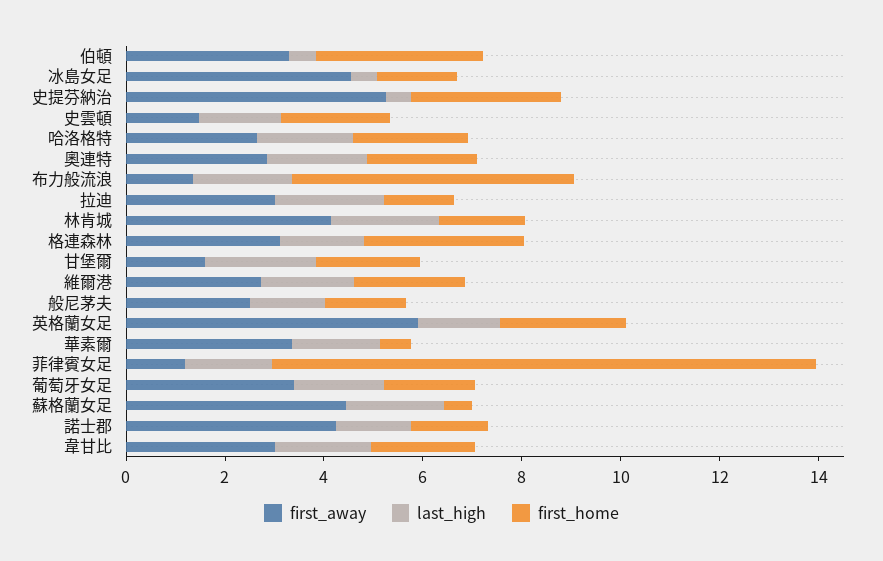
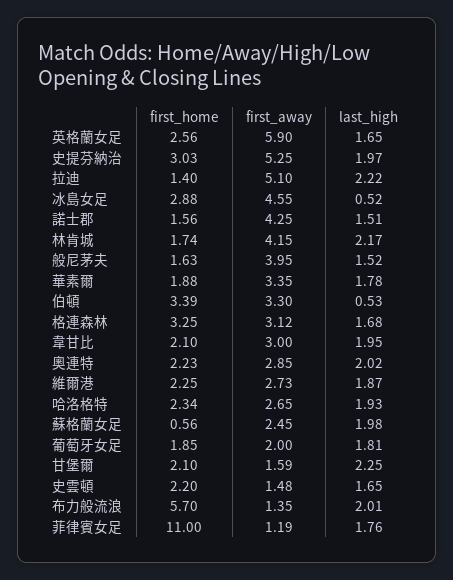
  {
    "first_away": {
      "伯頓": 3.3,
      "冰島女足": 4.55,
      "史提芬納治": 5.25,
      "史雲頓": 1.48,
      "哈洛格特": 2.65,
      "奧連特": 2.85,
      "布力般流浪": 1.35,
-     "拉迪": 3,
+     "拉迪": 5.1,
      "林肯城": 4.15,
      "格連森林": 3.12,
      "甘堡爾": 1.59,
      "維爾港": 2.73,
-     "般尼茅夫": 2.5,
+     "般尼茅夫": 3.95,
      "英格蘭女足": 5.9,
      "華素爾": 3.35,
      "菲律賓女足": 1.19,
-     "葡萄牙女足": 3.5,
+     "葡萄牙女足": 2,
-     "蘇格蘭女足": 4.5,
+     "蘇格蘭女足": 2.45,
      "諾士郡": 4.25,
      "韋甘比": 3
    },
    "last_high": {
      "伯頓": 0.53,
      "冰島女足": 0.52,
-     "史提芬納治": 0.5,
+     "史提芬納治": 1.97,
      "史雲頓": 1.65,
      "哈洛格特": 1.93,
      "奧連特": 2.02,
      "布力般流浪": 2.01,
      "拉迪": 2.22,
      "林肯城": 2.17,
      "格連森林": 1.68,
      "甘堡爾": 2.25,
      "維爾港": 1.87,
      "般尼茅夫": 1.52,
      "英格蘭女足": 1.65,
      "華素爾": 1.78,
      "菲律賓女足": 1.76,
      "葡萄牙女足": 1.81,
      "蘇格蘭女足": 1.98,
      "諾士郡": 1.51,
      "韋甘比": 1.95
    },
    "first_home": {
      "伯頓": 3.39,
-     "冰島女足": 1.5,
+     "冰島女足": 2.88,
      "史提芬納治": 3.03,
      "史雲頓": 2.2,
      "哈洛格特": 2.34,
      "奧連特": 2.23,
      "布力般流浪": 5.7,
      "拉迪": 1.4,
      "林肯城": 1.74,
      "格連森林": 3.25,
      "甘堡爾": 2.1,
      "維爾港": 2.25,
      "般尼茅夫": 1.63,
      "英格蘭女足": 2.56,
-     "華素爾": 0.5,
+     "華素爾": 1.88,
      "菲律賓女足": 11,
      "葡萄牙女足": 1.85,
      "蘇格蘭女足": 0.56,
      "諾士郡": 1.56,
      "韋甘比": 2.1
    }
  }

